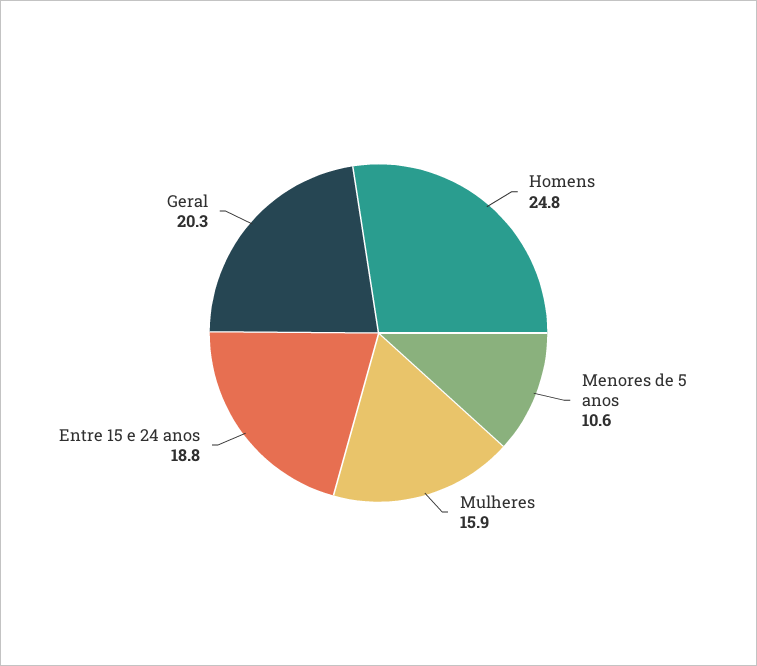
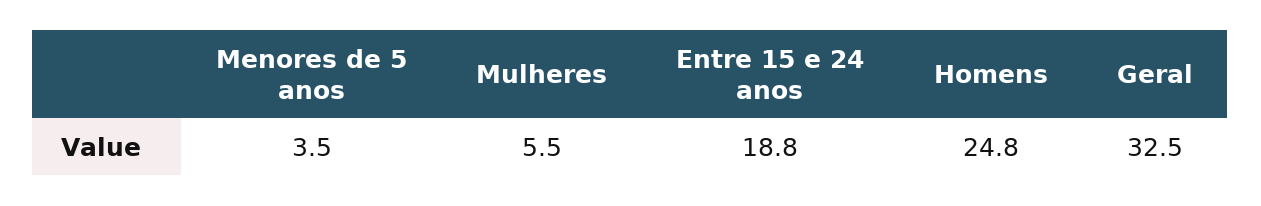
  {
    "Homens": 24.8,
-   "Menores de 5 anos": 10.6,
+   "Menores de 5 anos": 3.5,
-   "Mulheres": 15.9,
+   "Mulheres": 5.5,
    "Entre 15 e 24 anos": 18.8,
-   "Geral": 20.3
+   "Geral": 32.5
  }

